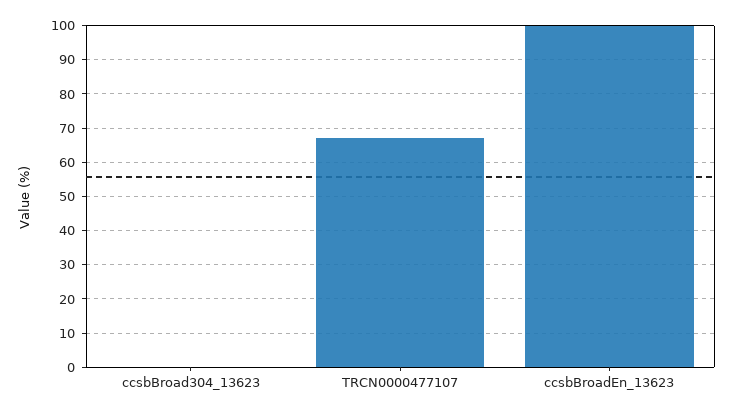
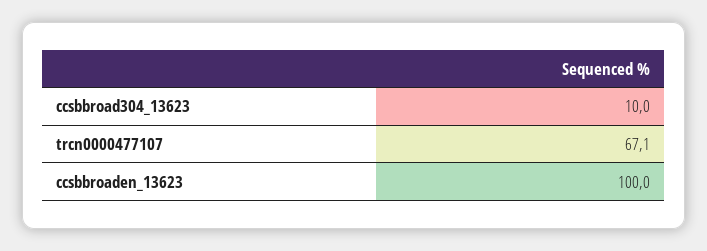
  {
-   "ccsbBroad304_13623": 0,
+   "ccsbBroad304_13623": 10,
    "TRCN0000477107": 67.1,
    "ccsbBroadEn_13623": 100
  }

